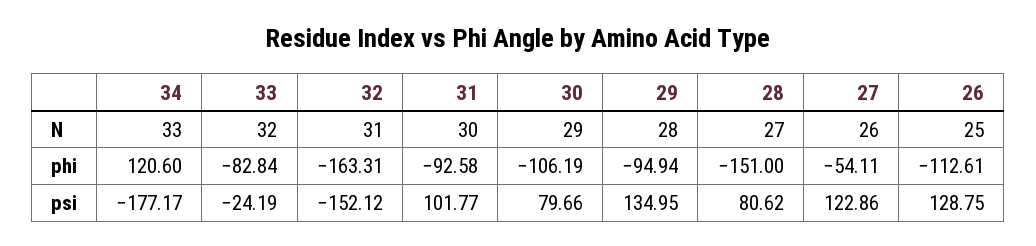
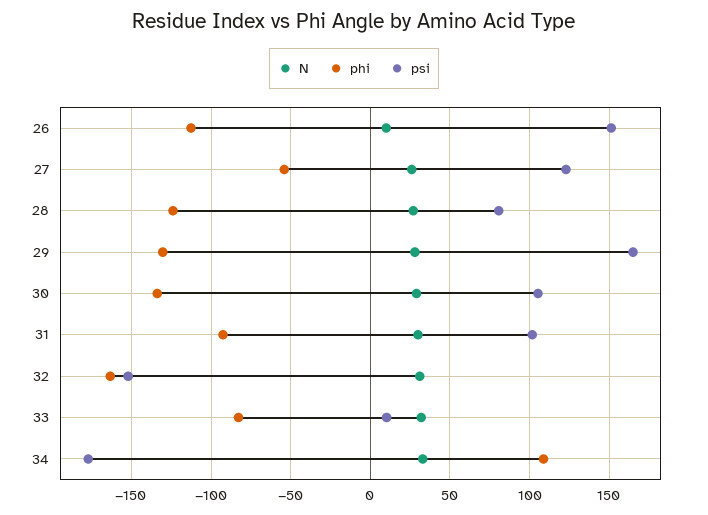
  {
    "N": {
      "34": 33,
      "33": 32,
      "32": 31,
      "31": 30,
      "30": 29,
      "29": 28,
      "28": 27,
      "27": 26,
-     "26": 25
+     "26": 10
    },
    "phi": {
-     "34": 120.6,
+     "34": 110,
      "33": -82.84,
      "32": -163.31,
      "31": -92.58,
-     "30": -106.19,
+     "30": -135,
-     "29": -94.94,
+     "29": -130,
-     "28": -151,
+     "28": -125,
      "27": -54.11,
      "26": -112.61
    },
    "psi": {
      "34": -177.17,
-     "33": -24.19,
+     "33": 10,
      "32": -152.12,
      "31": 101.77,
-     "30": 79.66,
+     "30": 105,
-     "29": 134.95,
+     "29": 165,
      "28": 80.62,
      "27": 122.86,
-     "26": 128.75
+     "26": 150
    }
  }

